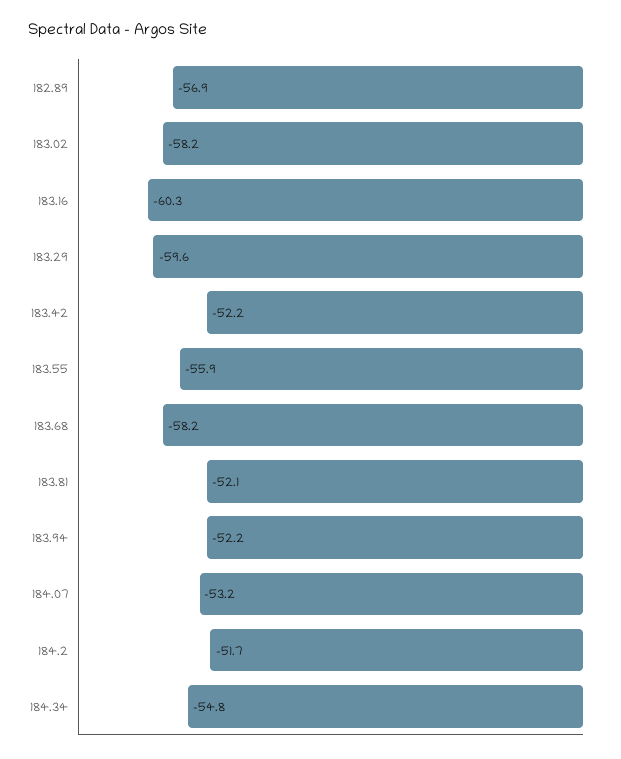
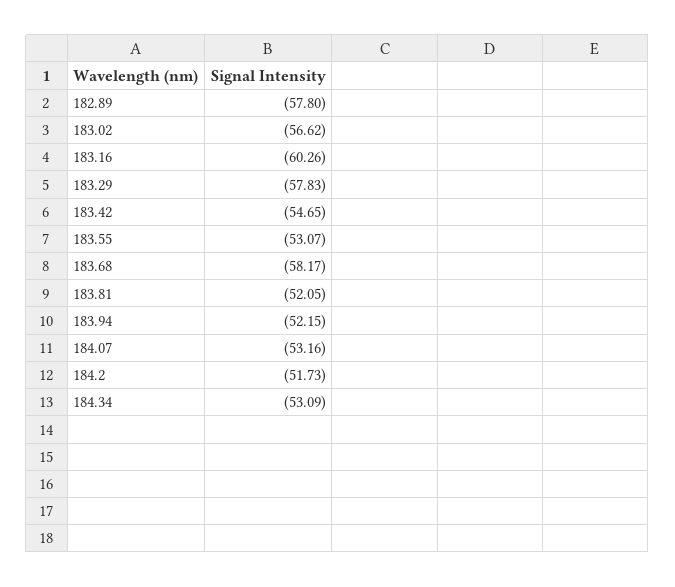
  {
-   "182.89": -56.9,
+   "182.89": -57.8,
-   "183.02": -58.2,
+   "183.02": -56.62,
    "183.16": -60.26,
-   "183.29": -59.6,
+   "183.29": -57.83,
-   "183.42": -52.2,
+   "183.42": -54.65,
-   "183.55": -55.9,
+   "183.55": -53.07,
    "183.68": -58.17,
    "183.81": -52.05,
    "183.94": -52.15,
    "184.07": -53.16,
    "184.2": -51.73,
-   "184.34": -54.8
+   "184.34": -53.09
  }

